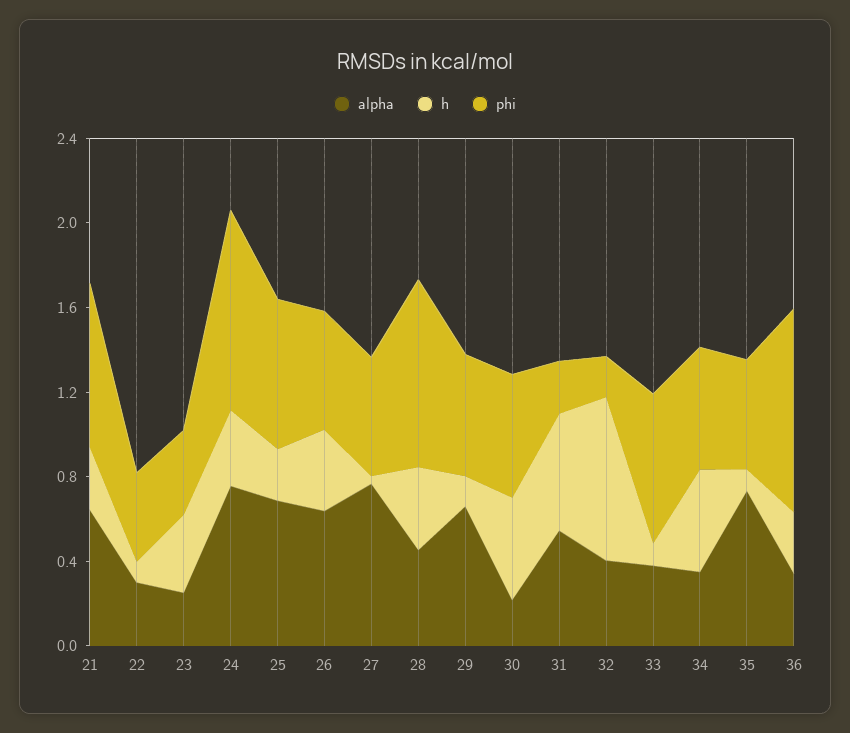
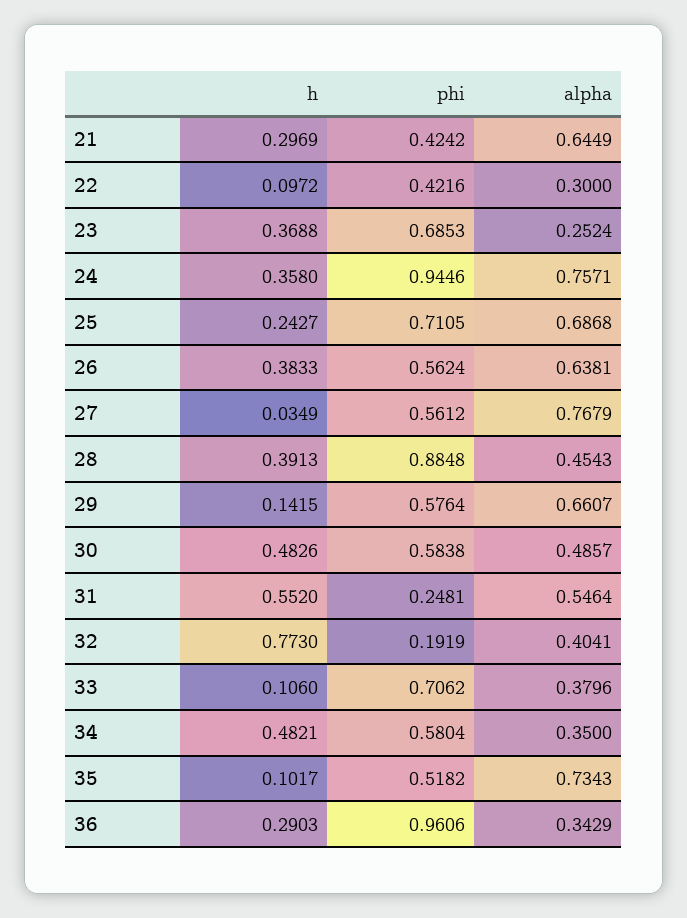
  {
    "alpha": {
      "21": 0.6449,
      "22": 0.3,
      "23": 0.2524,
      "24": 0.7571,
      "25": 0.6868,
      "26": 0.6381,
      "27": 0.7679,
      "28": 0.4543,
      "29": 0.6607,
-     "30": 0.2,
+     "30": 0.4857,
      "31": 0.5464,
      "32": 0.4041,
      "33": 0.3796,
      "34": 0.35,
      "35": 0.7343,
      "36": 0.3429
    },
    "h": {
      "21": 0.2969,
      "22": 0.0972,
      "23": 0.3688,
      "24": 0.358,
      "25": 0.2427,
      "26": 0.3833,
      "27": 0.0349,
      "28": 0.3913,
      "29": 0.1415,
      "30": 0.4826,
      "31": 0.552,
      "32": 0.773,
      "33": 0.106,
      "34": 0.4821,
      "35": 0.1017,
      "36": 0.2903
    },
    "phi": {
-     "21": 0.8,
+     "21": 0.4242,
      "22": 0.4216,
-     "23": 0.4,
+     "23": 0.6853,
      "24": 0.9446,
      "25": 0.7105,
      "26": 0.5624,
      "27": 0.5612,
      "28": 0.8848,
      "29": 0.5764,
      "30": 0.5838,
      "31": 0.2481,
      "32": 0.1919,
      "33": 0.7062,
      "34": 0.5804,
      "35": 0.5182,
      "36": 0.9606
    }
  }

